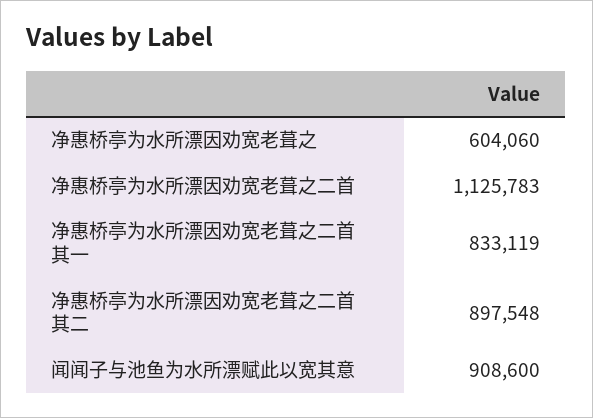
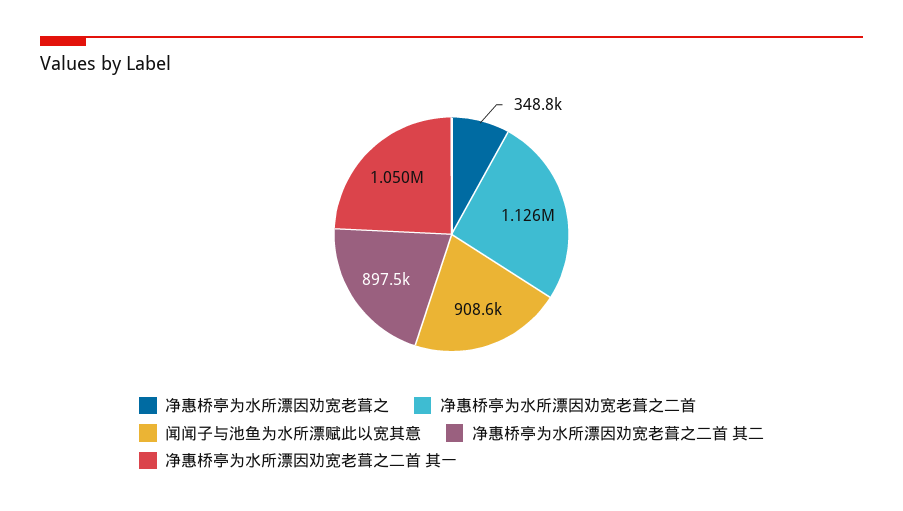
  {
-   "净惠桥亭为水所漂因劝宽老葺之": 604060,
+   "净惠桥亭为水所漂因劝宽老葺之": 348800,
    "净惠桥亭为水所漂因劝宽老葺之二首": 1125783,
-   "净惠桥亭为水所漂因劝宽老葺之二首 其一": 833119,
+   "净惠桥亭为水所漂因劝宽老葺之二首 其一": 1050000,
    "净惠桥亭为水所漂因劝宽老葺之二首 其二": 897548,
    "闻闻子与池鱼为水所漂赋此以宽其意": 908600
  }

